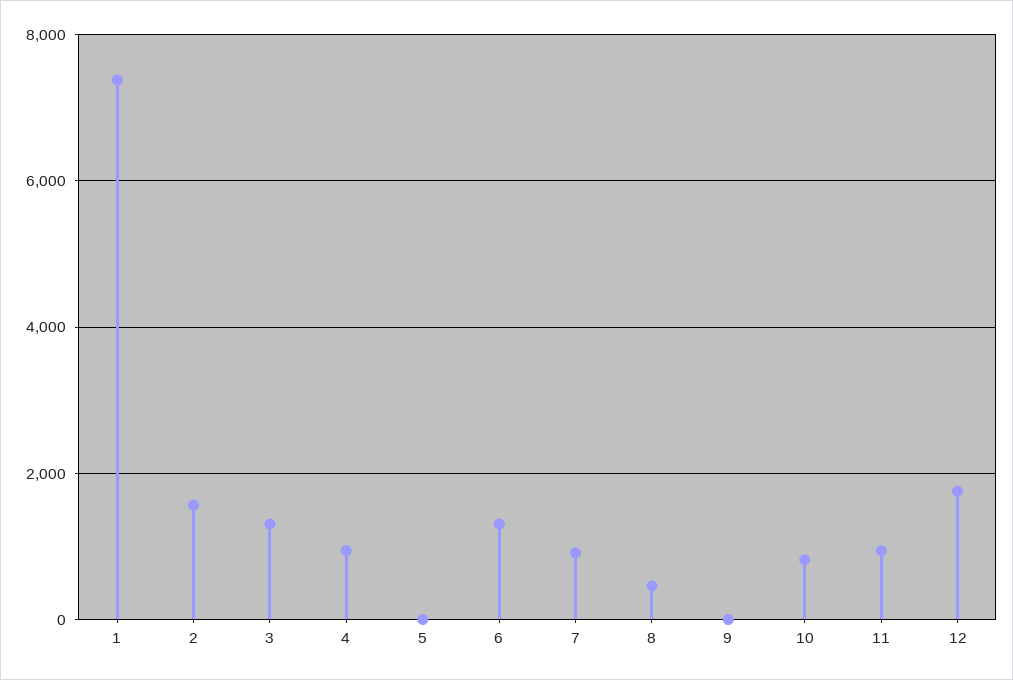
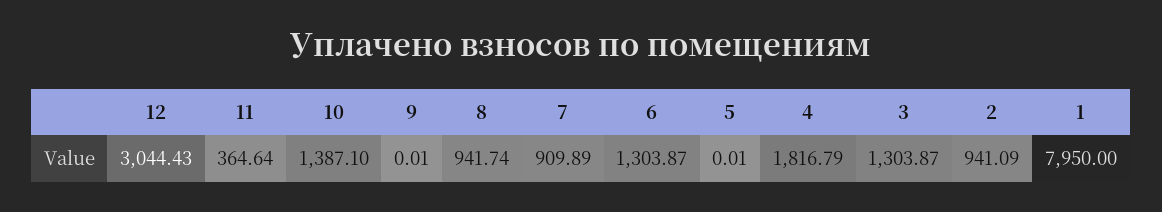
  {
-   "1": 7400,
+   "1": 7950,
-   "2": 1600,
+   "2": 941.09,
    "3": 1303.87,
-   "4": 1000,
+   "4": 1816.79,
    "5": 0.01,
    "6": 1303.87,
    "7": 909.89,
-   "8": 400,
+   "8": 941.74,
    "9": 0.01,
-   "10": 800,
+   "10": 1387.1,
-   "11": 1000,
+   "11": 364.64,
-   "12": 1800
+   "12": 3044.43
  }

